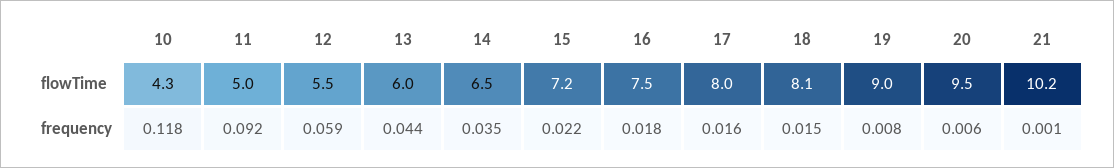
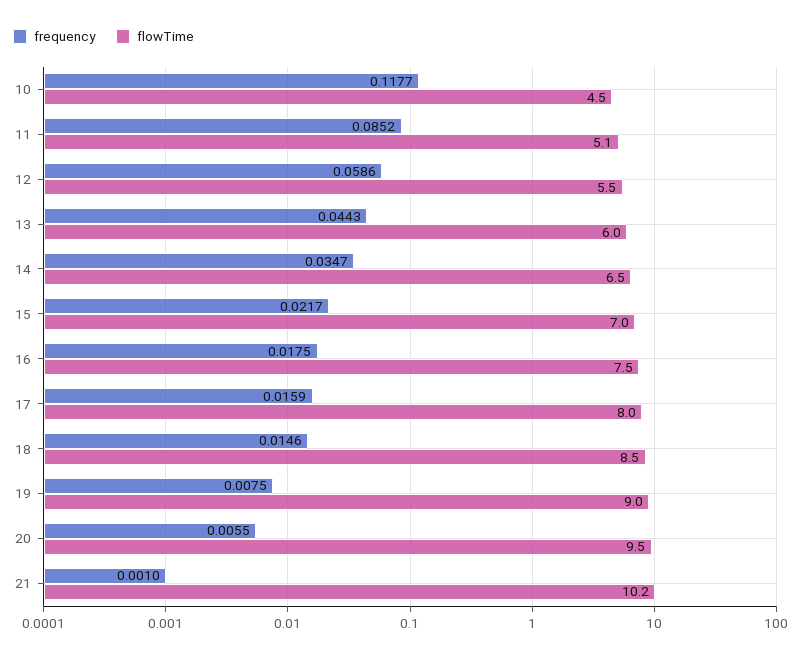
  {
    "flowTime": {
-     "10": 4.3,
+     "10": 4.5,
-     "11": 5,
+     "11": 5.1,
      "12": 5.5,
      "13": 6,
      "14": 6.5,
-     "15": 7.2,
+     "15": 7,
      "16": 7.5,
      "17": 8,
-     "18": 8.1,
+     "18": 8.5,
      "19": 9,
      "20": 9.5,
      "21": 10.2
    },
    "frequency": {
      "10": 0.1177,
-     "11": 0.092,
+     "11": 0.0852,
      "12": 0.0586,
      "13": 0.0443,
      "14": 0.0347,
      "15": 0.0217,
      "16": 0.0175,
      "17": 0.0159,
      "18": 0.0146,
      "19": 0.0075,
      "20": 0.0055,
      "21": 0.001
    }
  }

